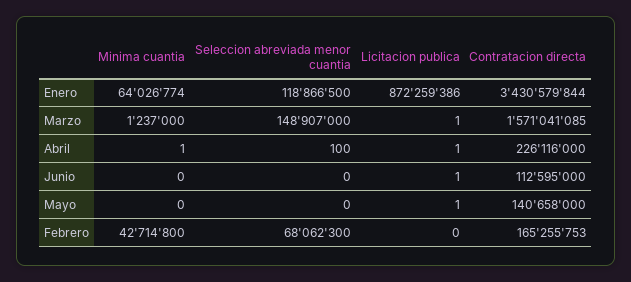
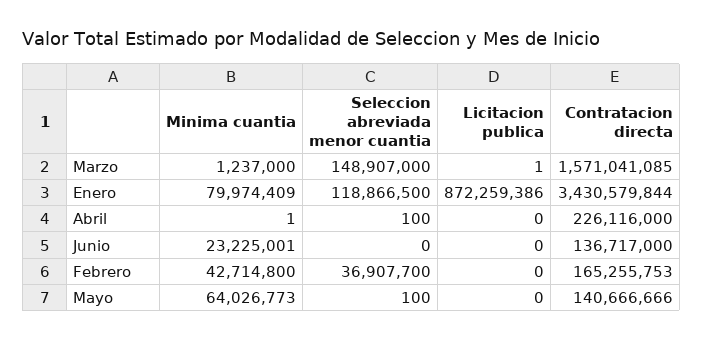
  {
    "Minima cuantia": {
-     "Enero": 64026774,
+     "Enero": 79974409,
      "Marzo": 1237000,
      "Abril": 1,
-     "Junio": 0,
+     "Junio": 23225001,
-     "Mayo": 0,
+     "Mayo": 64026773,
      "Febrero": 42714800
    },
    "Seleccion abreviada menor cuantia": {
      "Enero": 118866500,
      "Marzo": 148907000,
      "Abril": 100,
      "Junio": 0,
-     "Mayo": 0,
+     "Mayo": 100,
-     "Febrero": 68062300
+     "Febrero": 36907700
    },
    "Licitacion publica": {
      "Enero": 872259386,
      "Marzo": 1,
-     "Abril": 1,
+     "Abril": 0,
-     "Junio": 1,
+     "Junio": 0,
-     "Mayo": 1,
+     "Mayo": 0,
      "Febrero": 0
    },
    "Contratacion directa": {
      "Enero": 3430579844,
      "Marzo": 1571041085,
      "Abril": 226116000,
-     "Junio": 112595000,
+     "Junio": 136717000,
-     "Mayo": 140658000,
+     "Mayo": 140666666,
      "Febrero": 165255753
    }
  }

